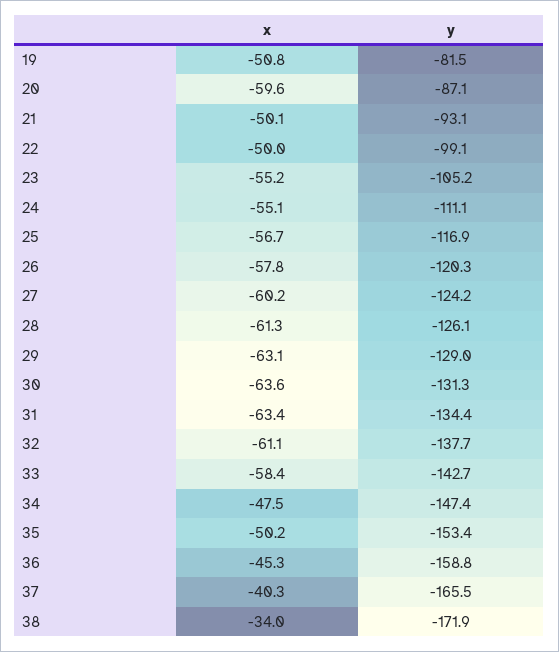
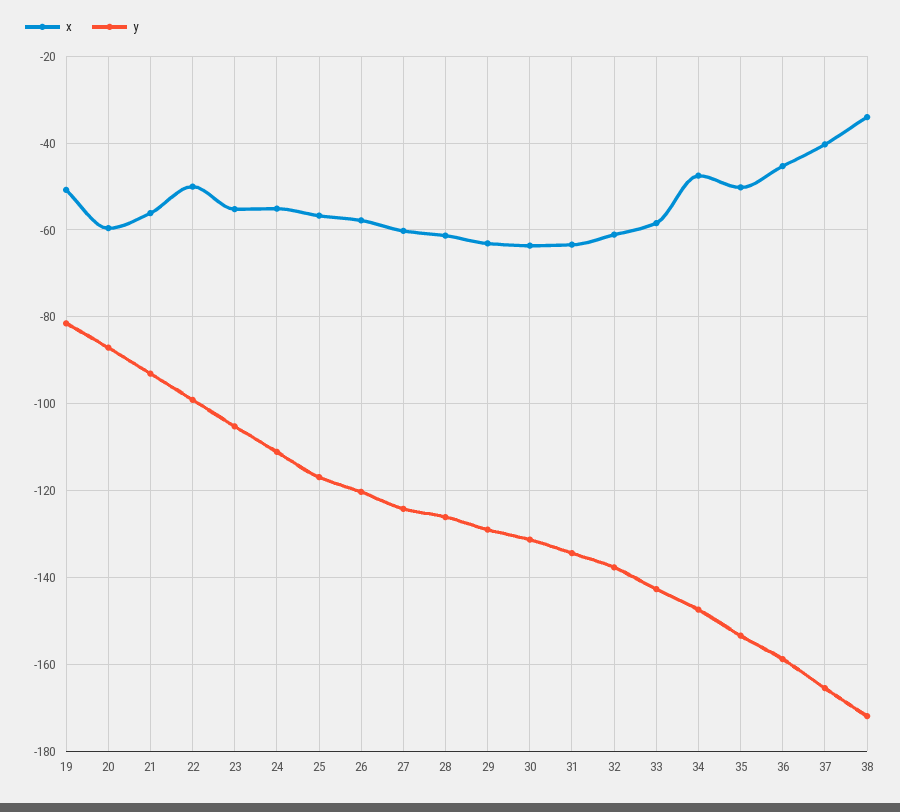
  {
    "x": {
      "19": -50.8,
      "20": -59.6,
-     "21": -50.1,
+     "21": -56,
      "22": -50,
      "23": -55.2,
      "24": -55.1,
      "25": -56.7,
      "26": -57.8,
      "27": -60.2,
      "28": -61.3,
      "29": -63.1,
      "30": -63.6,
      "31": -63.4,
      "32": -61.1,
      "33": -58.4,
      "34": -47.5,
      "35": -50.2,
      "36": -45.3,
      "37": -40.3,
      "38": -34
    },
    "y": {
      "19": -81.5,
      "20": -87.1,
      "21": -93.1,
      "22": -99.1,
      "23": -105.2,
      "24": -111.1,
      "25": -116.9,
      "26": -120.3,
      "27": -124.2,
      "28": -126.1,
      "29": -129,
      "30": -131.3,
      "31": -134.4,
      "32": -137.7,
      "33": -142.7,
      "34": -147.4,
      "35": -153.4,
      "36": -158.8,
      "37": -165.5,
      "38": -171.9
    }
  }

